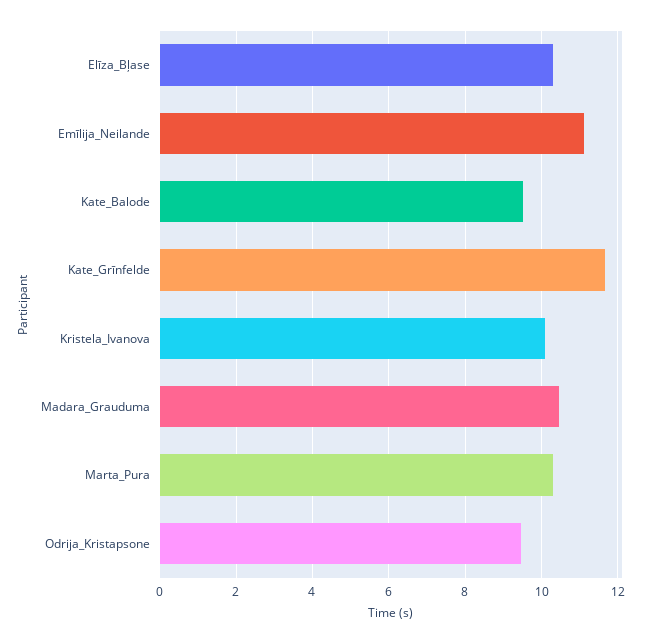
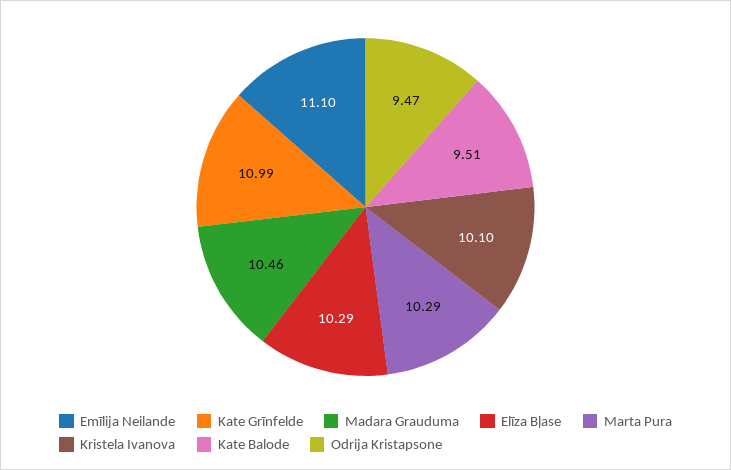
  {
    "Elīza_Bļase": 10.29,
    "Emīlija_Neilande": 11.1,
    "Kate_Balode": 9.51,
-   "Kate_Grīnfelde": 11.6,
+   "Kate_Grīnfelde": 10.99,
    "Kristela_Ivanova": 10.1,
    "Madara_Grauduma": 10.46,
    "Marta_Pura": 10.29,
    "Odrija_Kristapsone": 9.47
  }

